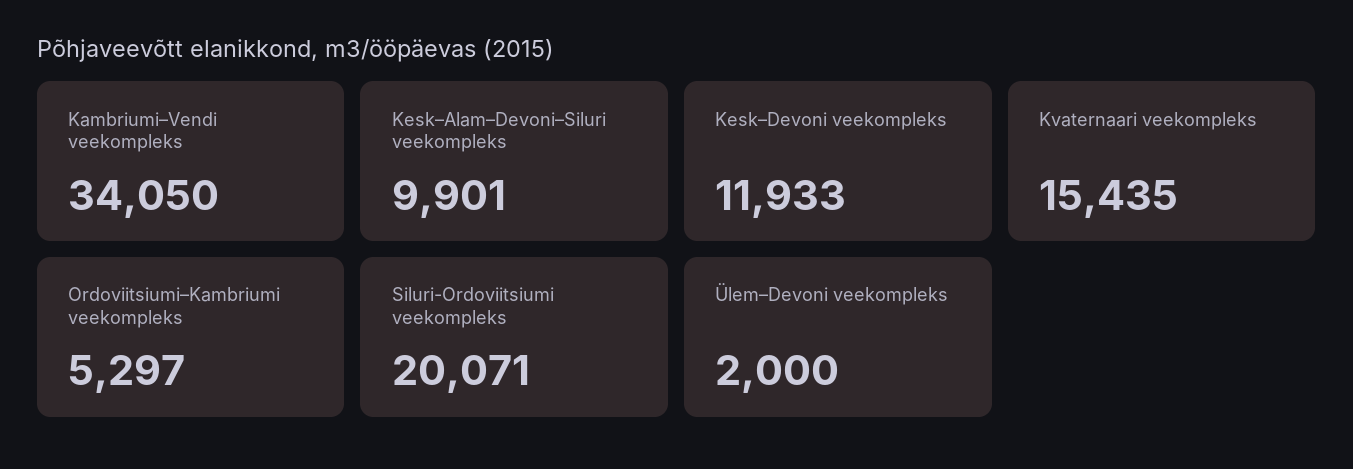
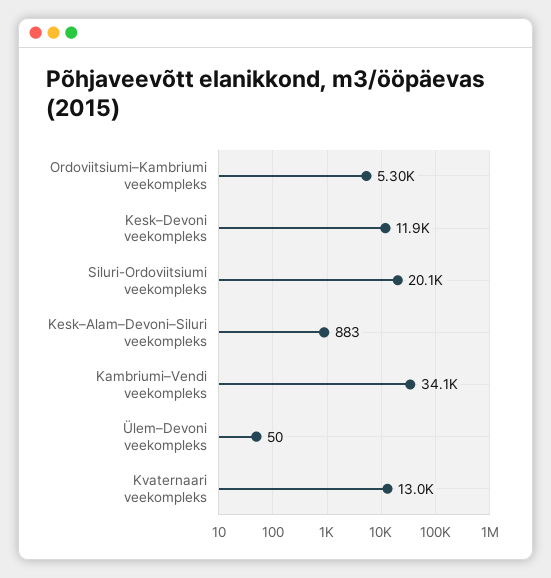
  {
    "Kambriumi–Vendi veekompleks": 34050,
-   "Kesk–Alam–Devoni–Siluri veekompleks": 9901,
+   "Kesk–Alam–Devoni–Siluri veekompleks": 883,
    "Kesk–Devoni veekompleks": 11933,
-   "Kvaternaari veekompleks": 15435,
+   "Kvaternaari veekompleks": 13000,
    "Ordoviitsiumi–Kambriumi veekompleks": 5297,
    "Siluri-Ordoviitsiumi veekompleks": 20071,
-   "Ülem–Devoni veekompleks": 2000
+   "Ülem–Devoni veekompleks": 50
  }

